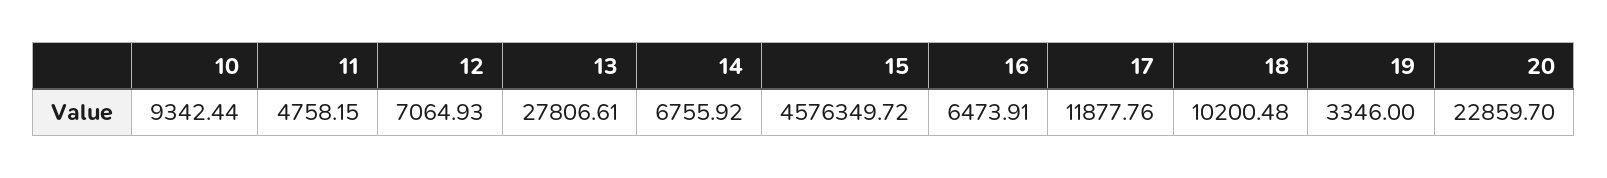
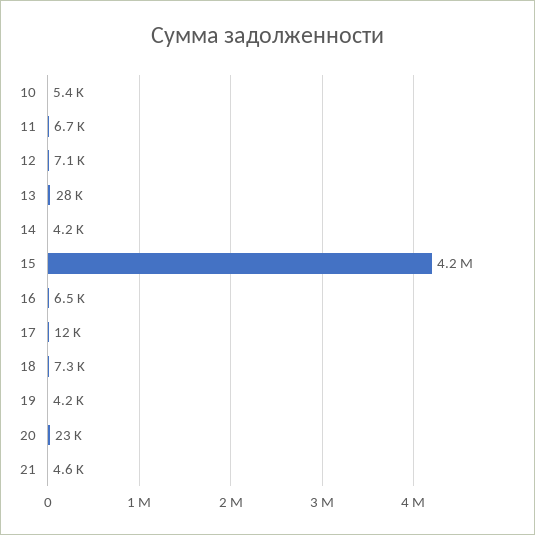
  {
-   "10": 9342.44,
+   "10": 5400,
-   "11": 4758.15,
+   "11": 6700,
    "12": 7064.93,
    "13": 27806.61,
-   "14": 6755.92,
+   "14": 4200,
-   "15": 4576349.72,
+   "15": 4200000,
    "16": 6473.91,
    "17": 11877.76,
-   "18": 10200.48,
+   "18": 7300,
-   "19": 3346,
+   "19": 4200,
-   "20": 22859.7
+   "20": 22859.7,
+   "21": 4600
  }

